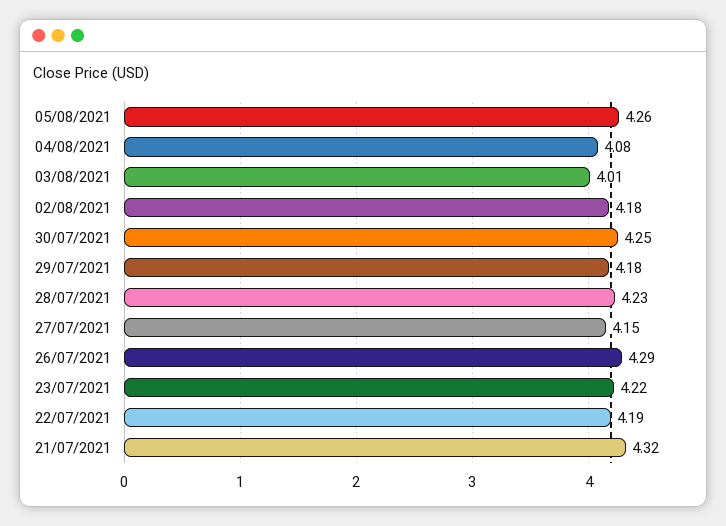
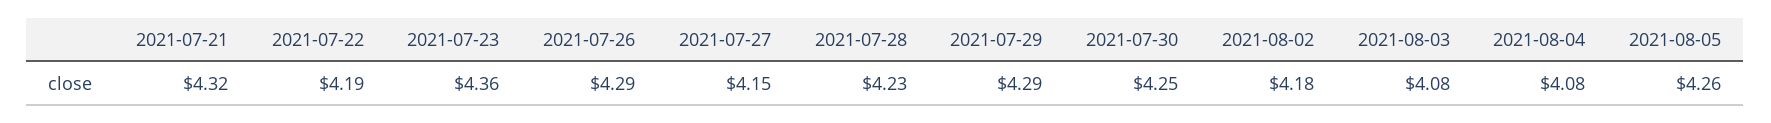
  {
    "05/08/2021": 4.26,
    "04/08/2021": 4.08,
-   "03/08/2021": 4.01,
+   "03/08/2021": 4.08,
    "02/08/2021": 4.18,
    "30/07/2021": 4.25,
-   "29/07/2021": 4.18,
+   "29/07/2021": 4.29,
    "28/07/2021": 4.23,
    "27/07/2021": 4.15,
    "26/07/2021": 4.29,
-   "23/07/2021": 4.22,
+   "23/07/2021": 4.36,
    "22/07/2021": 4.19,
    "21/07/2021": 4.32
  }

